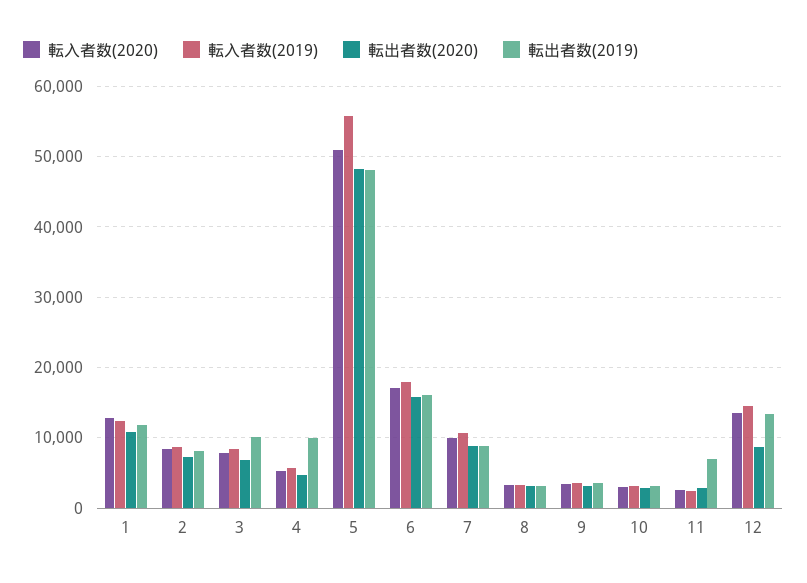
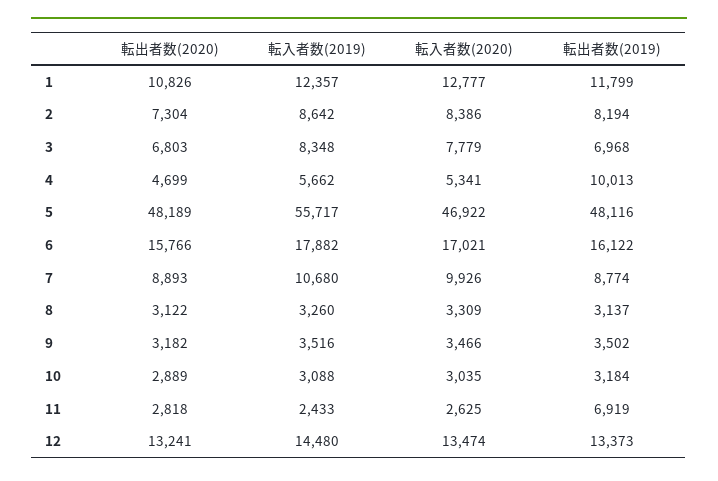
  {
    "転入者数(2020)": {
      "1": 12777,
      "2": 8386,
      "3": 7779,
      "4": 5341,
-     "5": 51000,
+     "5": 46922,
      "6": 17021,
      "7": 9926,
      "8": 3309,
      "9": 3466,
      "10": 3035,
      "11": 2625,
      "12": 13474
    },
    "転入者数(2019)": {
      "1": 12357,
      "2": 8642,
      "3": 8348,
      "4": 5662,
      "5": 55717,
      "6": 17882,
      "7": 10680,
      "8": 3260,
      "9": 3516,
      "10": 3088,
      "11": 2433,
      "12": 14480
    },
    "転出者数(2020)": {
      "1": 10826,
      "2": 7304,
      "3": 6803,
      "4": 4699,
      "5": 48189,
      "6": 15766,
      "7": 8893,
      "8": 3122,
      "9": 3182,
      "10": 2889,
      "11": 2818,
-     "12": 9000
+     "12": 13241
    },
    "転出者数(2019)": {
      "1": 11799,
      "2": 8194,
-     "3": 10000,
+     "3": 6968,
      "4": 10013,
      "5": 48116,
      "6": 16122,
      "7": 8774,
      "8": 3137,
      "9": 3502,
      "10": 3184,
      "11": 6919,
      "12": 13373
    }
  }

